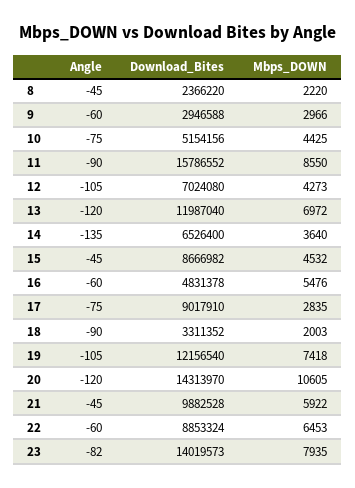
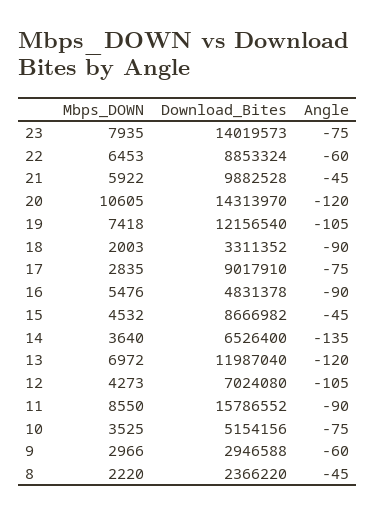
  {
    "Angle": {
      "8": -45,
      "9": -60,
      "10": -75,
      "11": -90,
      "12": -105,
      "13": -120,
      "14": -135,
      "15": -45,
-     "16": -60,
+     "16": -90,
      "17": -75,
      "18": -90,
      "19": -105,
      "20": -120,
      "21": -45,
      "22": -60,
-     "23": -82
+     "23": -75
    },
    "Download_Bites": {
      "8": 2366220,
      "9": 2946588,
      "10": 5154156,
      "11": 15786552,
      "12": 7024080,
      "13": 11987040,
      "14": 6526400,
      "15": 8666982,
      "16": 4831378,
      "17": 9017910,
      "18": 3311352,
      "19": 12156540,
      "20": 14313970,
      "21": 9882528,
      "22": 8853324,
      "23": 14019573
    },
    "Mbps_DOWN": {
      "8": 2220,
      "9": 2966,
-     "10": 4425,
+     "10": 3525,
      "11": 8550,
      "12": 4273,
      "13": 6972,
      "14": 3640,
      "15": 4532,
      "16": 5476,
      "17": 2835,
      "18": 2003,
      "19": 7418,
      "20": 10605,
      "21": 5922,
      "22": 6453,
      "23": 7935
    }
  }

